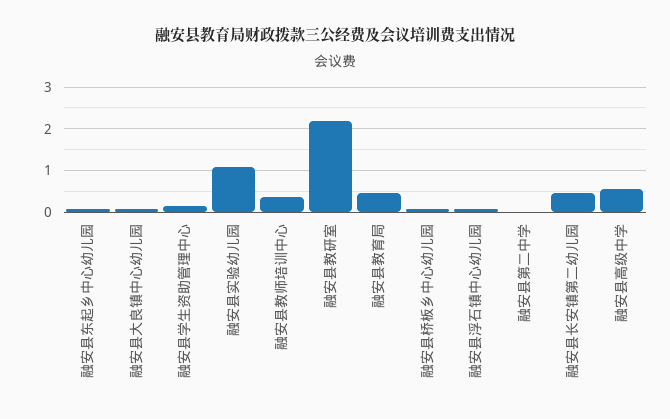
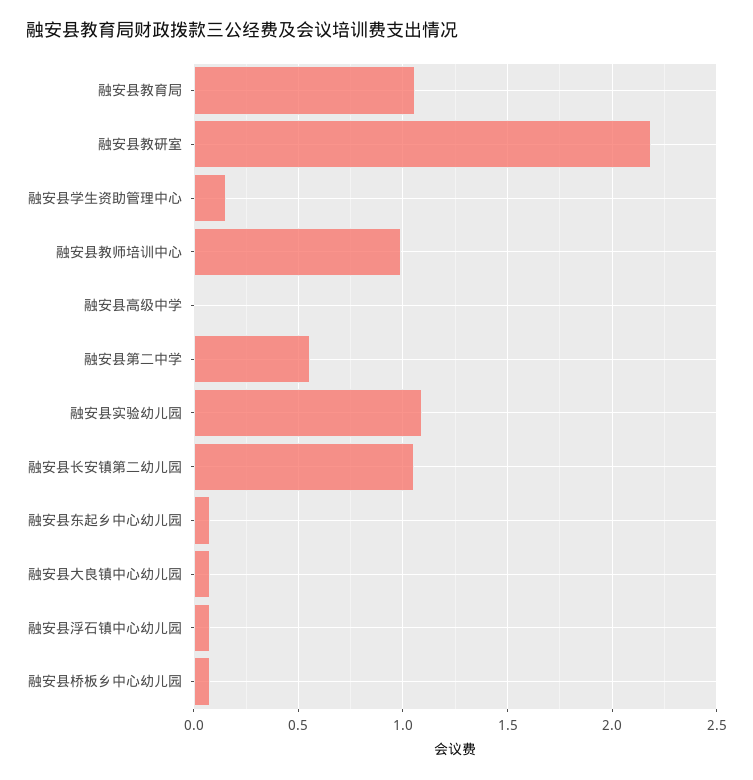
  {
    "融安县东起乡中心幼儿园": 0.1,
    "融安县大良镇中心幼儿园": 0.1,
    "融安县学生资助管理中心": 0.15,
    "融安县实验幼儿园": 1.1,
-   "融安县教师培训中心": 0.4,
+   "融安县教师培训中心": 1,
    "融安县教研室": 2.2,
-   "融安县教育局": 0.4,
+   "融安县教育局": 1.05,
    "融安县桥板乡中心幼儿园": 0.1,
    "融安县浮石镇中心幼儿园": 0.1,
-   "融安县第二中学": 0,
+   "融安县第二中学": 0.55,
-   "融安县长安镇第二幼儿园": 0.4,
+   "融安县长安镇第二幼儿园": 1.05,
-   "融安县高级中学": 0.6
+   "融安县高级中学": 0
  }

